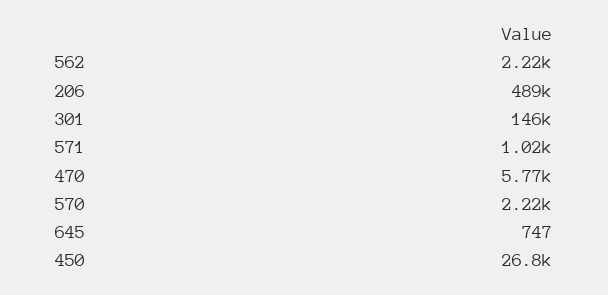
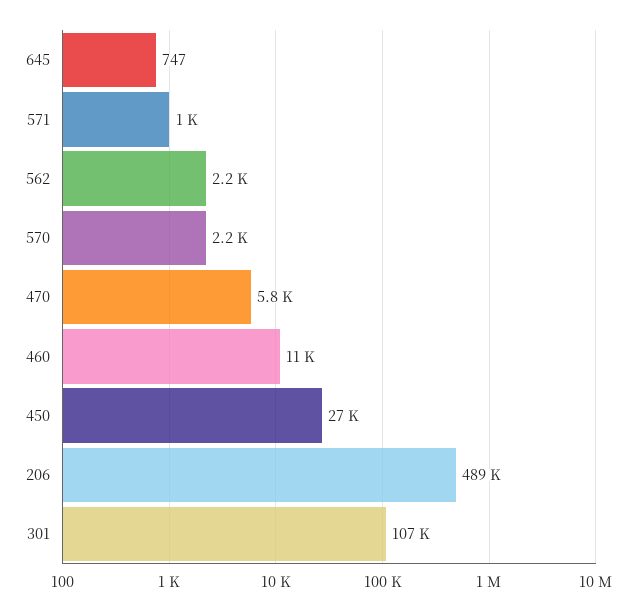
  {
    "562": 2220,
    "206": 489000,
-   "301": 146000,
+   "301": 107000,
    "571": 1020,
    "470": 5770,
    "570": 2220,
    "645": 747,
-   "450": 26800
+   "450": 26800,
+   "460": 11000
  }

